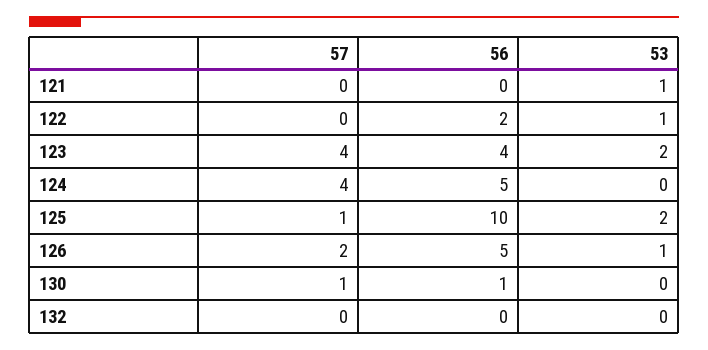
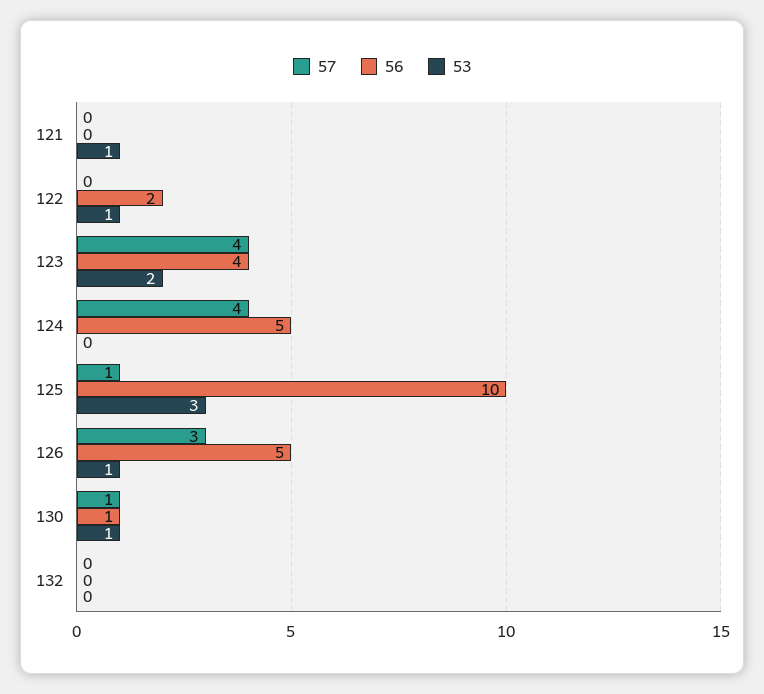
  {
    "57": {
      "121": 0,
      "122": 0,
      "123": 4,
      "124": 4,
      "125": 1,
-     "126": 2,
+     "126": 3,
      "130": 1,
      "132": 0
    },
    "56": {
      "121": 0,
      "122": 2,
      "123": 4,
      "124": 5,
      "125": 10,
      "126": 5,
      "130": 1,
      "132": 0
    },
    "53": {
      "121": 1,
      "122": 1,
      "123": 2,
      "124": 0,
-     "125": 2,
+     "125": 3,
      "126": 1,
-     "130": 0,
+     "130": 1,
      "132": 0
    }
  }

